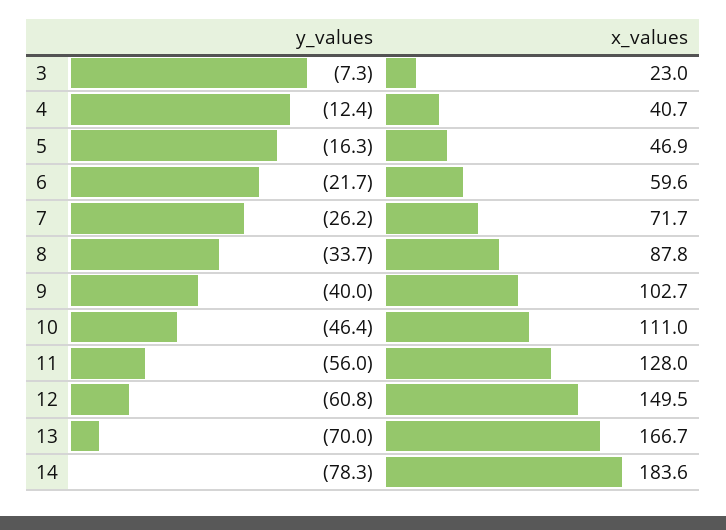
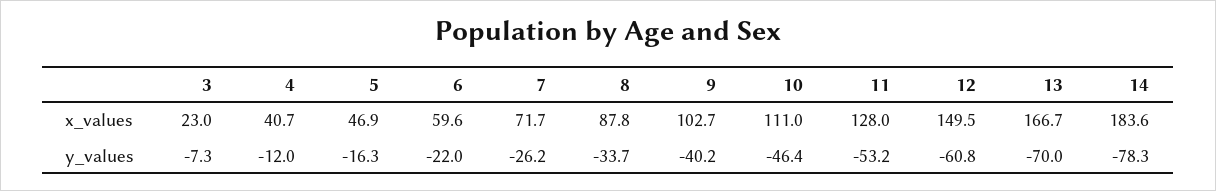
  {
    "y_values": {
      "3": -7.3,
-     "4": -12.4,
+     "4": -12,
      "5": -16.3,
-     "6": -21.7,
+     "6": -22,
      "7": -26.2,
      "8": -33.7,
-     "9": -40,
+     "9": -40.2,
      "10": -46.4,
-     "11": -56,
+     "11": -53.2,
      "12": -60.8,
      "13": -70,
      "14": -78.3
    },
    "x_values": {
      "3": 23,
      "4": 40.7,
      "5": 46.9,
      "6": 59.6,
      "7": 71.7,
      "8": 87.8,
      "9": 102.7,
      "10": 111,
      "11": 128,
      "12": 149.5,
      "13": 166.7,
      "14": 183.6
    }
  }

